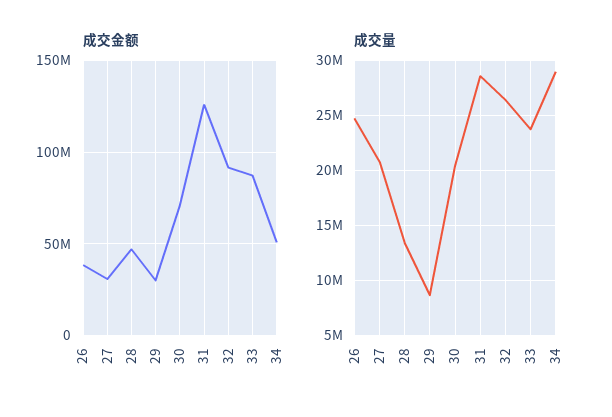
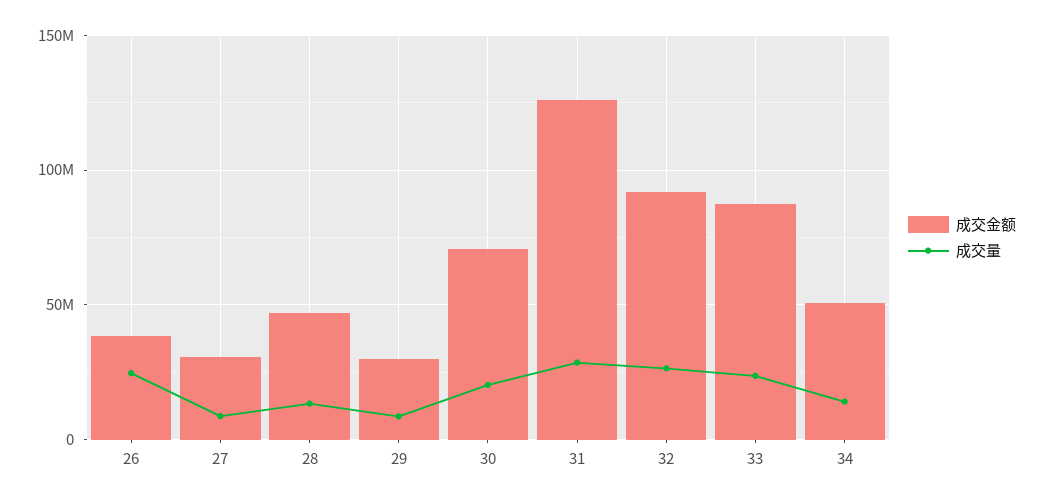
  {
    "成交金额": {
      "26": 40000000,
      "27": 30000000,
      "28": 45000000,
      "29": 30000000,
      "30": 70000000,
      "31": 125000000,
      "32": 90000000,
      "33": 85000000,
      "34": 50000000
    },
    "成交量": {
      "26": 25000000,
-     "27": 21000000,
+     "27": 10000000,
      "28": 13000000,
      "29": 9000000,
      "30": 20000000,
      "31": 29000000,
      "32": 26000000,
      "33": 24000000,
-     "34": 29000000
+     "34": 15000000
    }
  }

